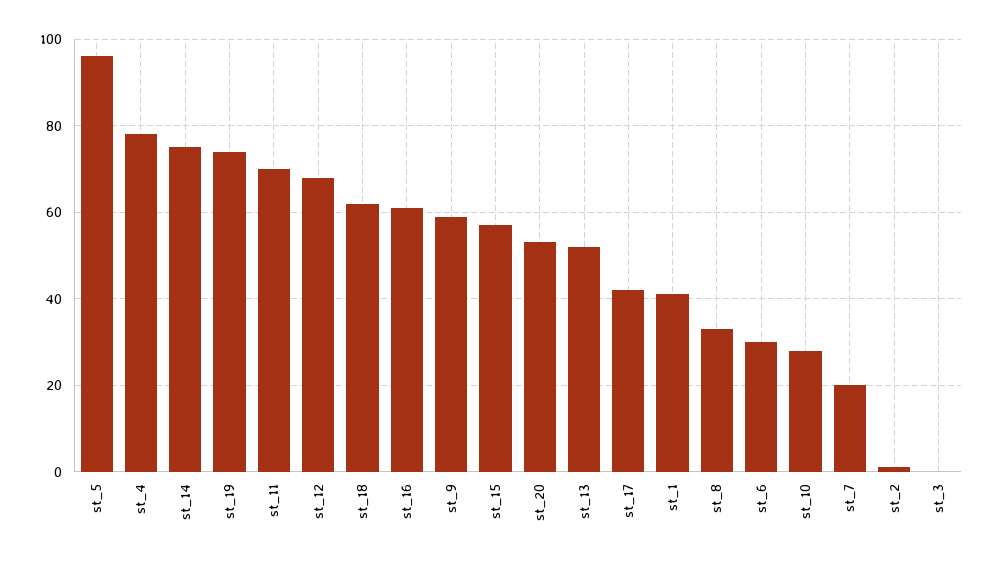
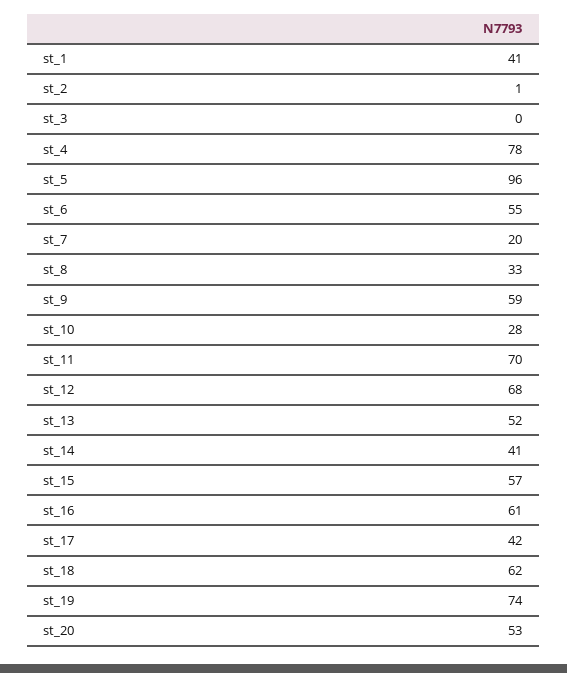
  {
    "st_5": 96,
    "st_4": 78,
-   "st_14": 75,
+   "st_14": 41,
    "st_19": 74,
    "st_11": 70,
    "st_12": 68,
    "st_18": 62,
    "st_16": 61,
    "st_9": 59,
    "st_15": 57,
    "st_20": 53,
    "st_13": 52,
    "st_17": 42,
    "st_1": 41,
    "st_8": 33,
-   "st_6": 30,
+   "st_6": 55,
    "st_10": 28,
    "st_7": 20,
    "st_2": 1,
    "st_3": 0
  }

